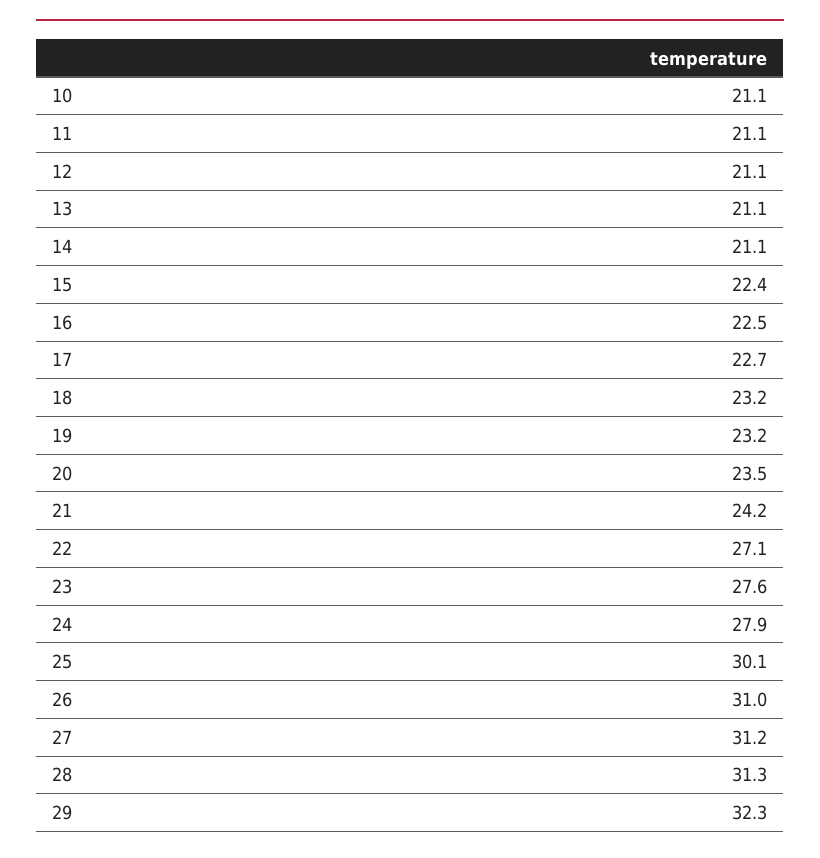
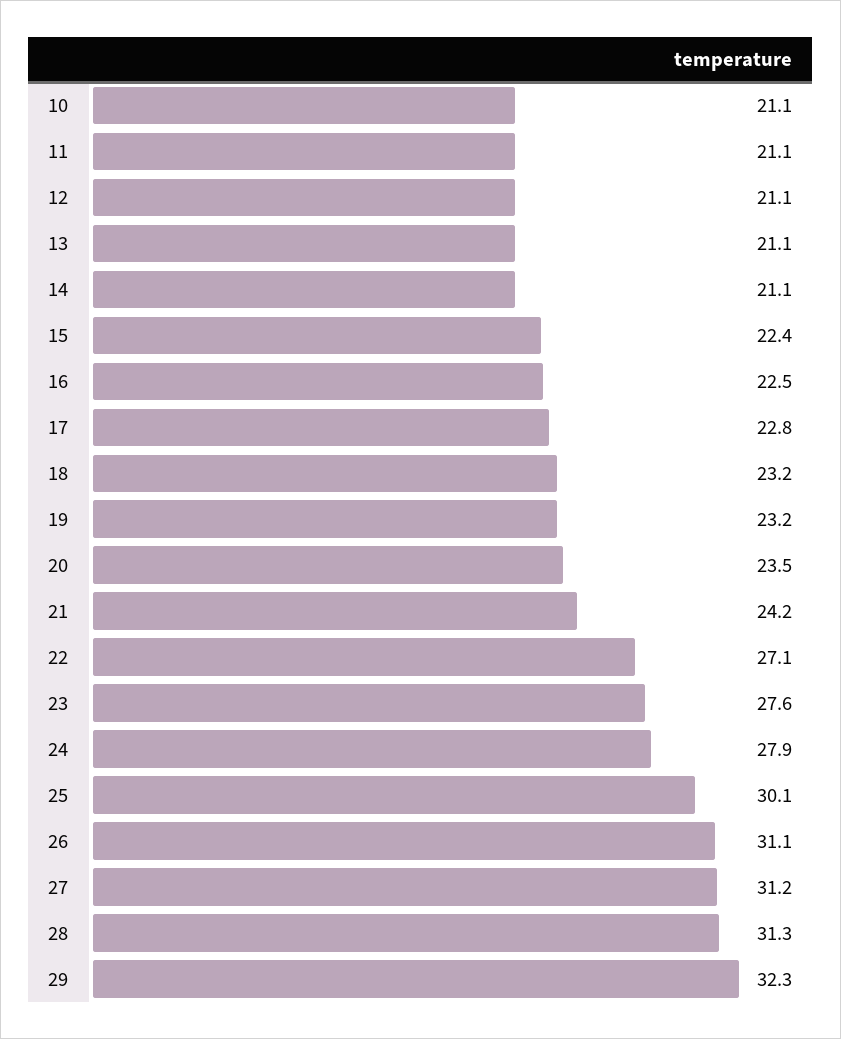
  {
    "10": 21.1,
    "11": 21.1,
    "12": 21.1,
    "13": 21.1,
    "14": 21.1,
    "15": 22.4,
    "16": 22.5,
-   "17": 22.7,
+   "17": 22.8,
    "18": 23.2,
    "19": 23.2,
    "20": 23.5,
    "21": 24.2,
    "22": 27.1,
    "23": 27.6,
    "24": 27.9,
    "25": 30.1,
-   "26": 31,
+   "26": 31.1,
    "27": 31.2,
    "28": 31.3,
    "29": 32.3
  }

